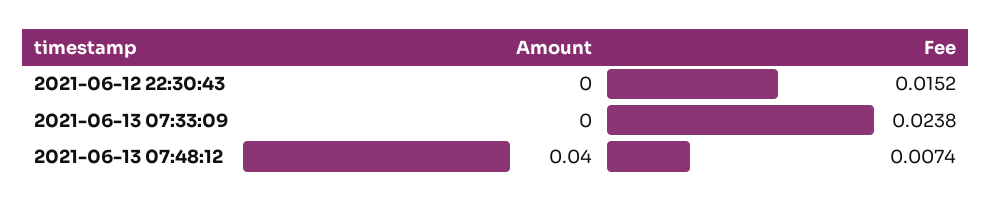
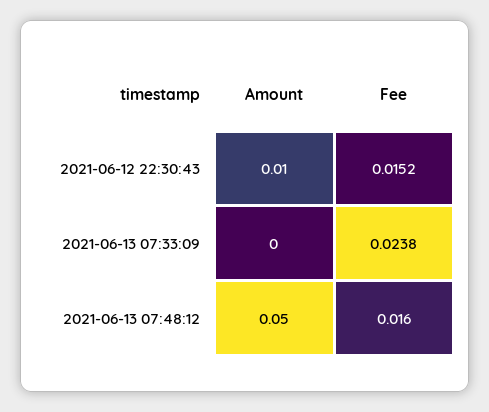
  {
    "Amount": {
-     "2021-06-12 22:30:43": 0,
+     "2021-06-12 22:30:43": 0.01,
      "2021-06-13 07:33:09": 0,
-     "2021-06-13 07:48:12": 0.04
+     "2021-06-13 07:48:12": 0.05
    },
    "Fee": {
      "2021-06-12 22:30:43": 0.0152,
      "2021-06-13 07:33:09": 0.0238,
-     "2021-06-13 07:48:12": 0.0074
+     "2021-06-13 07:48:12": 0.016
    }
  }

